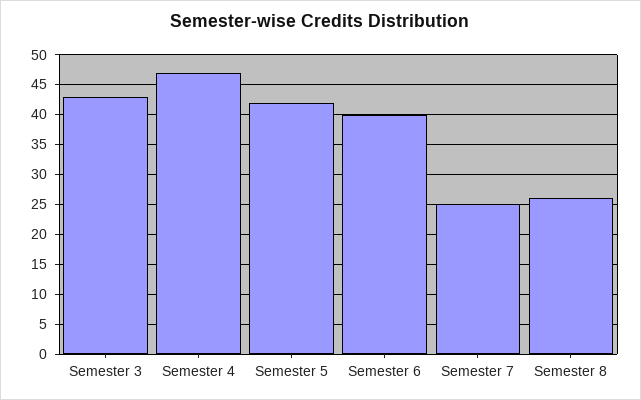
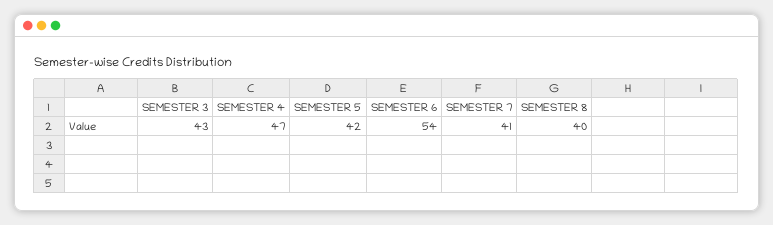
  {
    "Semester 3": 43,
    "Semester 4": 47,
    "Semester 5": 42,
-   "Semester 6": 40,
+   "Semester 6": 54,
-   "Semester 7": 25,
+   "Semester 7": 41,
-   "Semester 8": 25
+   "Semester 8": 40
  }

